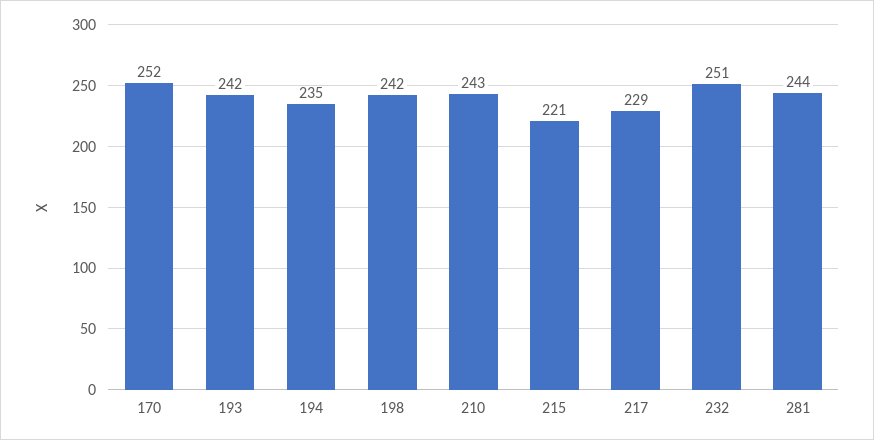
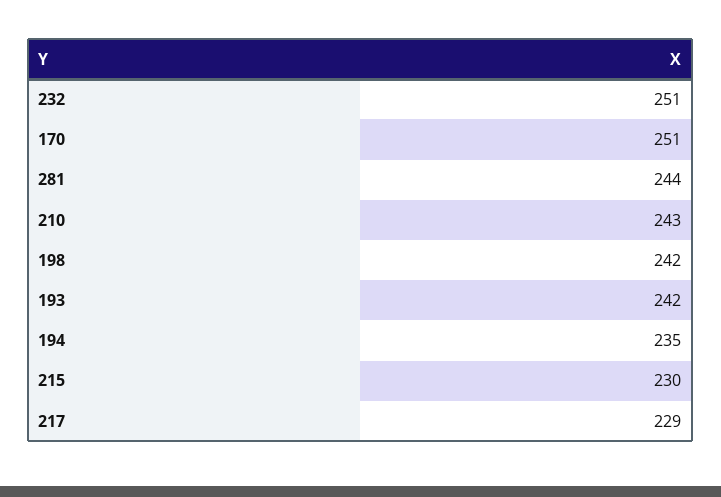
  {
-   "170": 252,
+   "170": 251,
    "193": 242,
    "194": 235,
    "198": 242,
    "210": 243,
-   "215": 221,
+   "215": 230,
    "217": 229,
    "232": 251,
    "281": 244
  }

